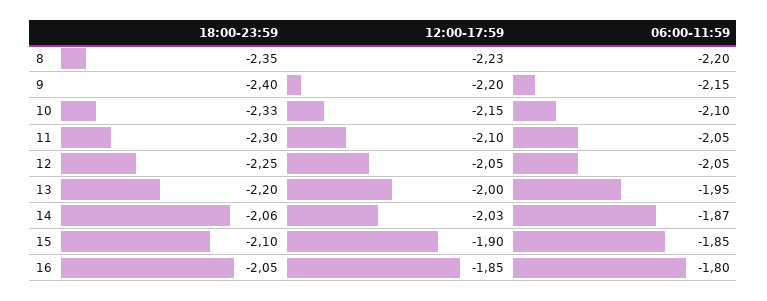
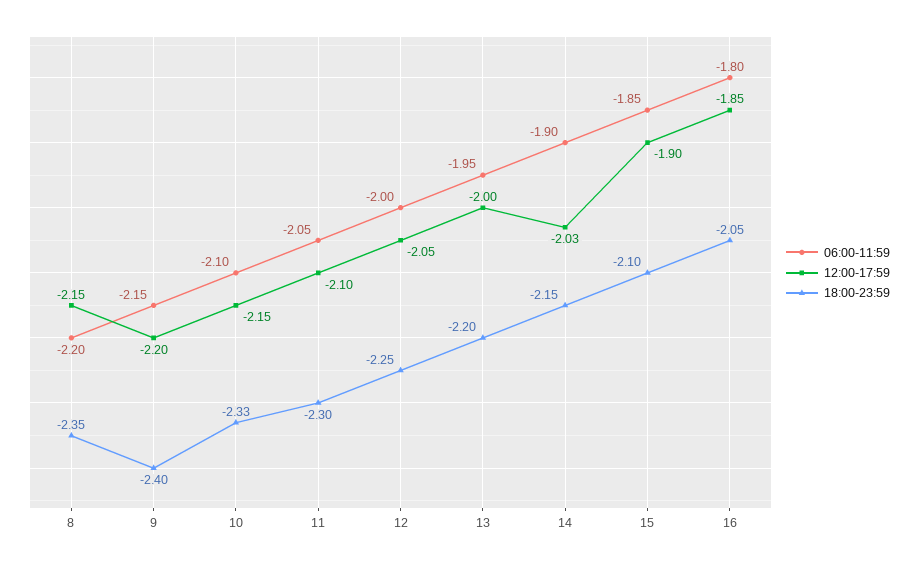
  {
    "18:00-23:59": {
      "8": -2.35,
      "9": -2.4,
      "10": -2.33,
      "11": -2.3,
      "12": -2.25,
      "13": -2.2,
-     "14": -2.06,
+     "14": -2.15,
      "15": -2.1,
      "16": -2.05
    },
    "12:00-17:59": {
-     "8": -2.23,
+     "8": -2.15,
      "9": -2.2,
      "10": -2.15,
      "11": -2.1,
      "12": -2.05,
      "13": -2,
      "14": -2.03,
      "15": -1.9,
      "16": -1.85
    },
    "06:00-11:59": {
      "8": -2.2,
      "9": -2.15,
      "10": -2.1,
      "11": -2.05,
-     "12": -2.05,
+     "12": -2,
      "13": -1.95,
-     "14": -1.87,
+     "14": -1.9,
      "15": -1.85,
      "16": -1.8
    }
  }

